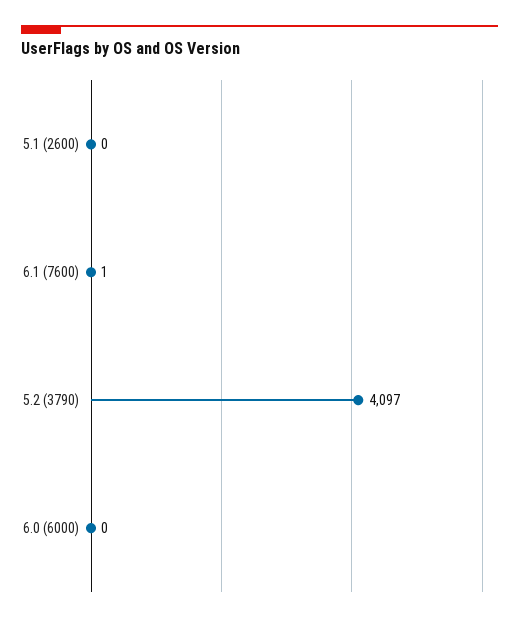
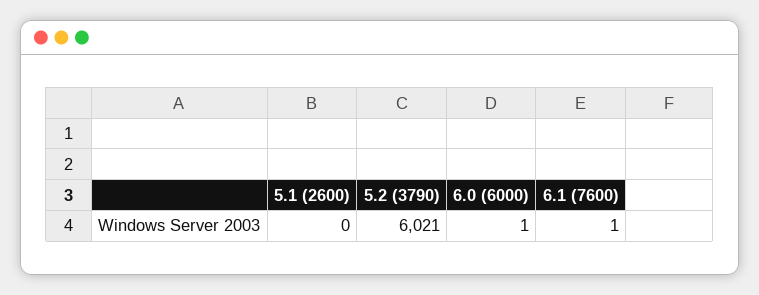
  {
    "5.1 (2600)": 0,
    "6.1 (7600)": 1,
-   "5.2 (3790)": 4097,
+   "5.2 (3790)": 6021,
-   "6.0 (6000)": 0
+   "6.0 (6000)": 1
  }

